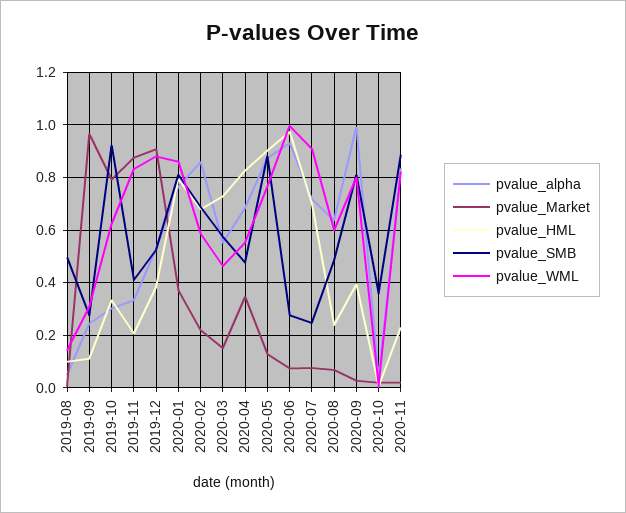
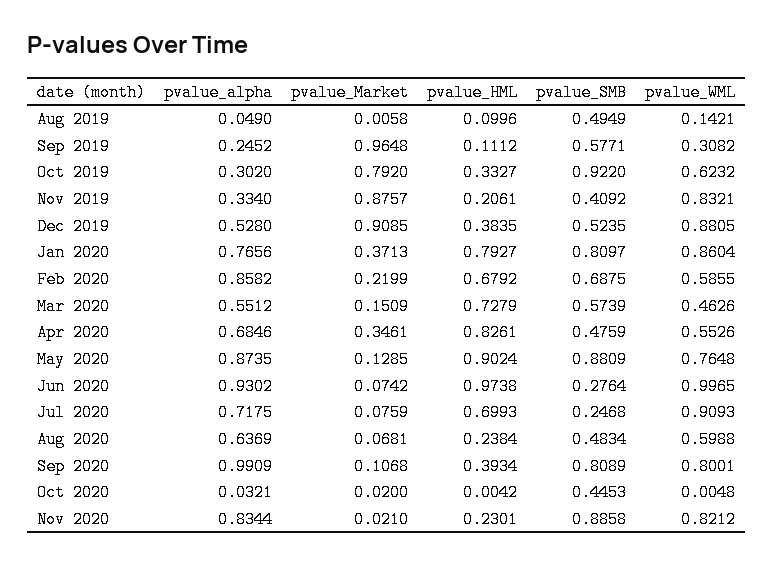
  {
    "pvalue_alpha": {
      "2019-08": 0.049,
      "2019-09": 0.2452,
      "2019-10": 0.302,
      "2019-11": 0.334,
      "2019-12": 0.528,
      "2020-01": 0.7656,
      "2020-02": 0.8582,
      "2020-03": 0.5512,
      "2020-04": 0.6846,
      "2020-05": 0.8735,
      "2020-06": 0.9302,
      "2020-07": 0.7175,
      "2020-08": 0.6369,
      "2020-09": 0.9909,
      "2020-10": 0.0321,
      "2020-11": 0.8344
    },
    "pvalue_Market": {
      "2019-08": 0.0058,
      "2019-09": 0.9648,
      "2019-10": 0.792,
      "2019-11": 0.8757,
      "2019-12": 0.9085,
      "2020-01": 0.3713,
      "2020-02": 0.2199,
      "2020-03": 0.1509,
      "2020-04": 0.3461,
      "2020-05": 0.1285,
      "2020-06": 0.0742,
      "2020-07": 0.0759,
      "2020-08": 0.0681,
-     "2020-09": 0.025,
+     "2020-09": 0.1068,
      "2020-10": 0.02,
      "2020-11": 0.021
    },
    "pvalue_HML": {
      "2019-08": 0.0996,
      "2019-09": 0.1112,
      "2019-10": 0.3327,
      "2019-11": 0.2061,
      "2019-12": 0.3835,
      "2020-01": 0.7927,
      "2020-02": 0.6792,
      "2020-03": 0.7279,
      "2020-04": 0.8261,
      "2020-05": 0.9024,
      "2020-06": 0.9738,
      "2020-07": 0.6993,
      "2020-08": 0.2384,
      "2020-09": 0.3934,
      "2020-10": 0.0042,
      "2020-11": 0.2301
    },
    "pvalue_SMB": {
      "2019-08": 0.4949,
-     "2019-09": 0.275,
+     "2019-09": 0.5771,
      "2019-10": 0.922,
      "2019-11": 0.4092,
      "2019-12": 0.5235,
      "2020-01": 0.8097,
      "2020-02": 0.6875,
      "2020-03": 0.5739,
      "2020-04": 0.4759,
      "2020-05": 0.8809,
      "2020-06": 0.2764,
      "2020-07": 0.2468,
      "2020-08": 0.4834,
      "2020-09": 0.8089,
-     "2020-10": 0.35,
+     "2020-10": 0.4453,
      "2020-11": 0.8858
    },
    "pvalue_WML": {
      "2019-08": 0.1421,
      "2019-09": 0.3082,
      "2019-10": 0.6232,
      "2019-11": 0.8321,
      "2019-12": 0.8805,
      "2020-01": 0.8604,
      "2020-02": 0.5855,
      "2020-03": 0.4626,
      "2020-04": 0.5526,
      "2020-05": 0.7648,
      "2020-06": 0.9965,
      "2020-07": 0.9093,
      "2020-08": 0.5988,
      "2020-09": 0.8001,
      "2020-10": 0.0048,
      "2020-11": 0.8212
    }
  }

